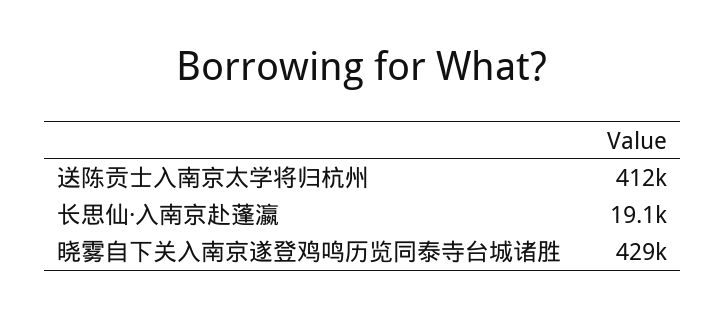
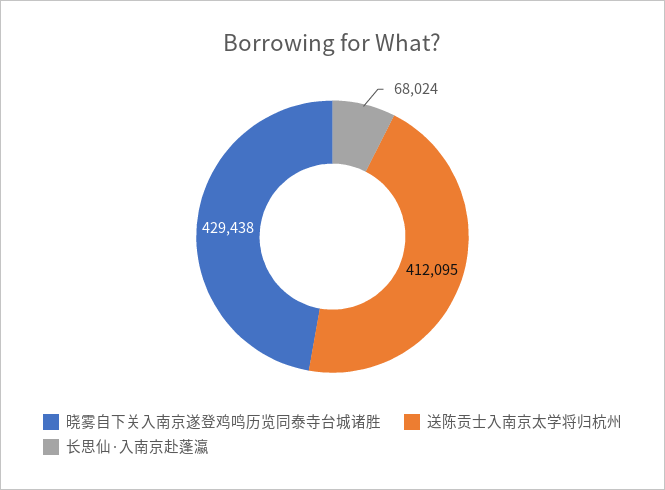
  {
    "送陈贡士入南京太学将归杭州": 412095,
-   "长思仙·入南京赴蓬瀛": 19100,
+   "长思仙·入南京赴蓬瀛": 68024,
    "晓雾自下关入南京遂登鸡鸣历览同泰寺台城诸胜": 429438
  }

